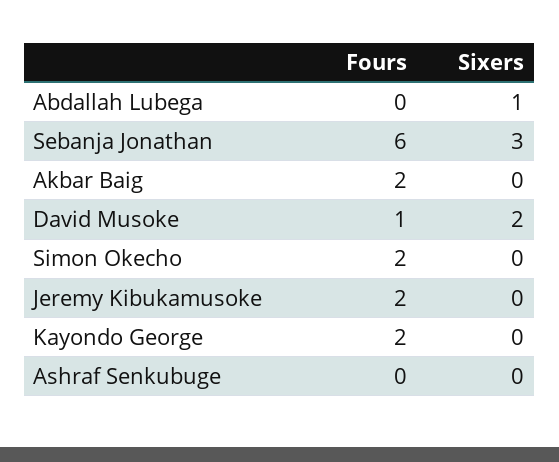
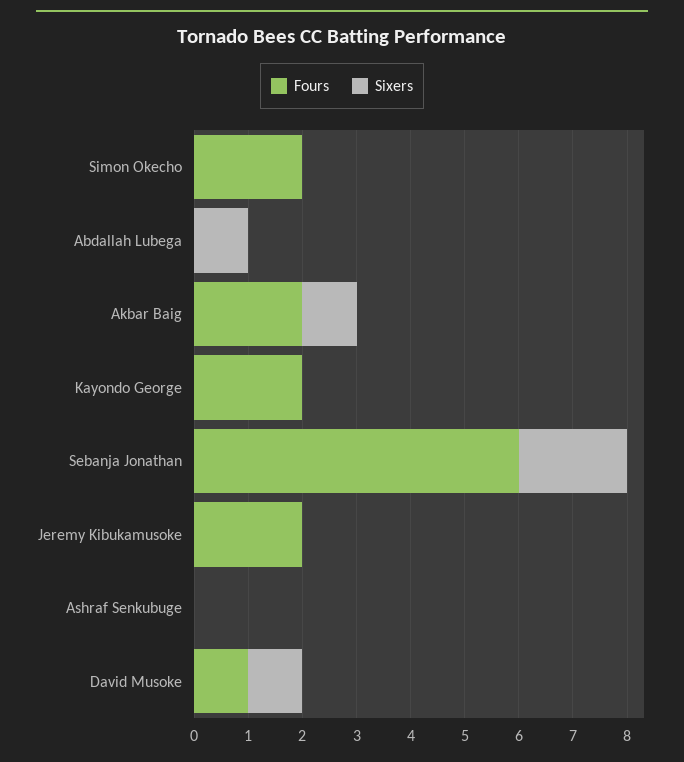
  {
    "Fours": {
      "Abdallah Lubega": 0,
      "Sebanja Jonathan": 6,
      "Akbar Baig": 2,
      "David Musoke": 1,
      "Simon Okecho": 2,
      "Jeremy Kibukamusoke": 2,
      "Kayondo George": 2,
      "Ashraf Senkubuge": 0
    },
    "Sixers": {
      "Abdallah Lubega": 1,
-     "Sebanja Jonathan": 3,
+     "Sebanja Jonathan": 2,
-     "Akbar Baig": 0,
+     "Akbar Baig": 1,
-     "David Musoke": 2,
+     "David Musoke": 1,
      "Simon Okecho": 0,
      "Jeremy Kibukamusoke": 0,
      "Kayondo George": 0,
      "Ashraf Senkubuge": 0
    }
  }

